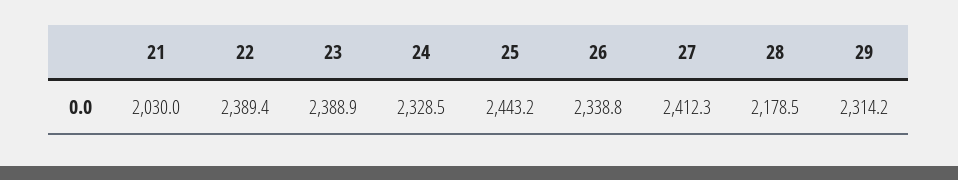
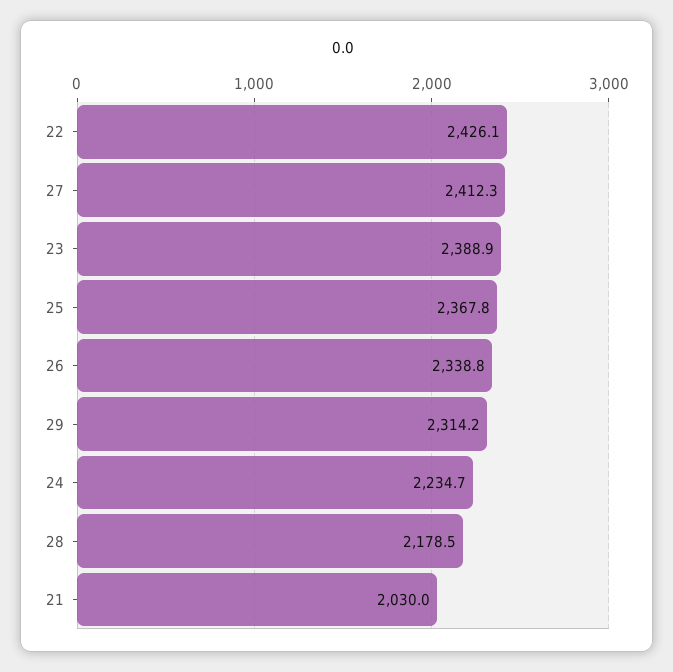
  {
    "21": 2030,
-   "22": 2389.4,
+   "22": 2426.1,
    "23": 2388.9,
-   "24": 2328.5,
+   "24": 2234.7,
-   "25": 2443.2,
+   "25": 2367.8,
    "26": 2338.8,
    "27": 2412.3,
    "28": 2178.5,
    "29": 2314.2
  }

